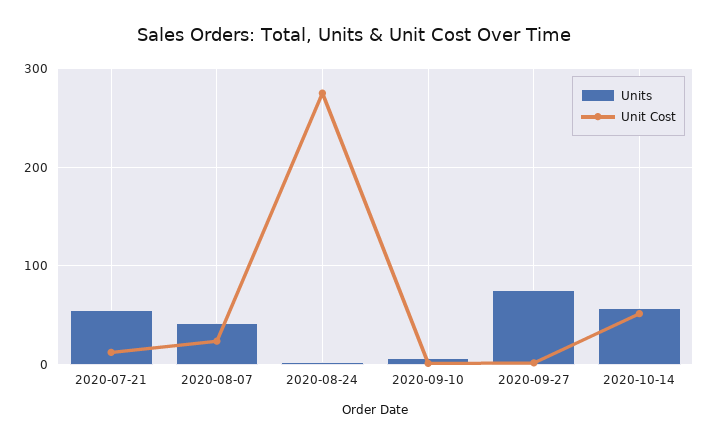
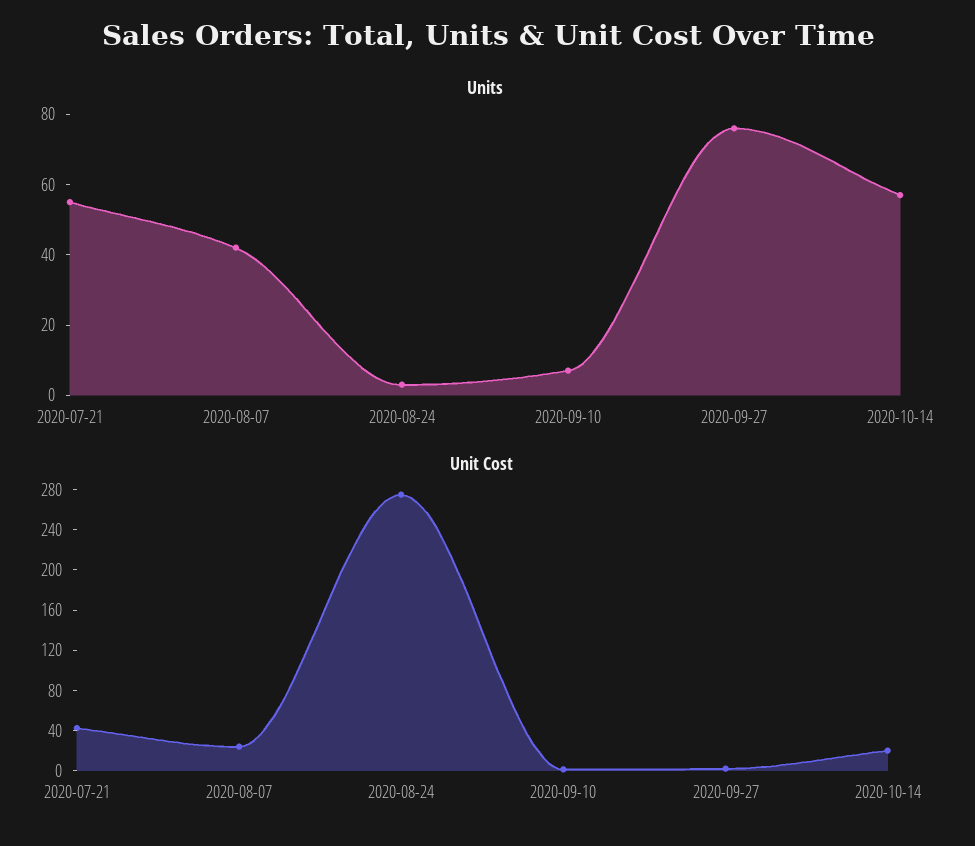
  {
    "Units": {
      "2020-07-21": 55,
      "2020-08-07": 40,
      "2020-08-24": 5,
      "2020-09-10": 5,
      "2020-09-27": 75,
      "2020-10-14": 55
    },
    "Unit Cost": {
-     "2020-07-21": 10,
+     "2020-07-21": 40,
      "2020-08-07": 20,
      "2020-08-24": 280,
      "2020-09-10": 0,
      "2020-09-27": 0,
-     "2020-10-14": 50
+     "2020-10-14": 20
    }
  }

